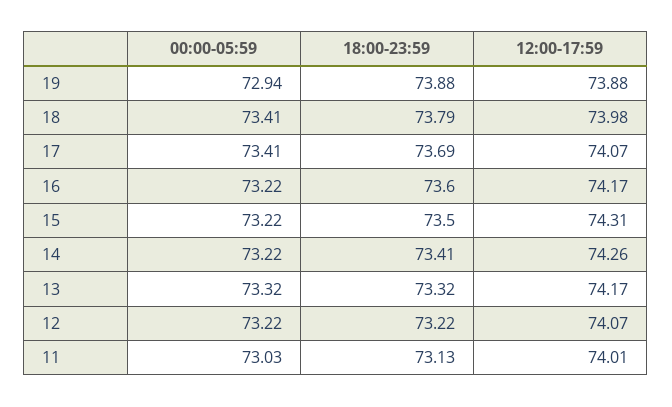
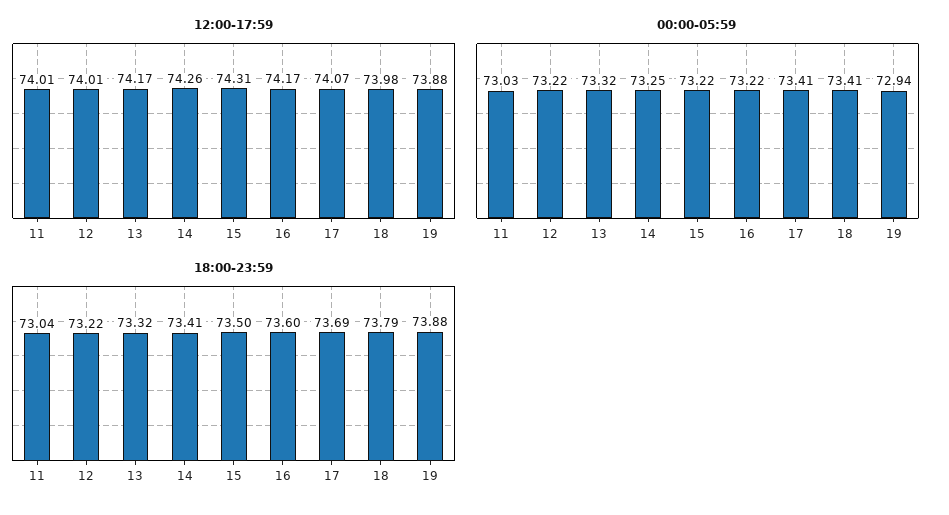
  {
    "00:00-05:59": {
      "19": 72.94,
      "18": 73.41,
      "17": 73.41,
      "16": 73.22,
      "15": 73.22,
-     "14": 73.22,
+     "14": 73.25,
      "13": 73.32,
      "12": 73.22,
      "11": 73.03
    },
    "18:00-23:59": {
      "19": 73.88,
      "18": 73.79,
      "17": 73.69,
      "16": 73.6,
      "15": 73.5,
      "14": 73.41,
      "13": 73.32,
      "12": 73.22,
-     "11": 73.13
+     "11": 73.04
    },
    "12:00-17:59": {
      "19": 73.88,
      "18": 73.98,
      "17": 74.07,
      "16": 74.17,
      "15": 74.31,
      "14": 74.26,
      "13": 74.17,
-     "12": 74.07,
+     "12": 74.01,
      "11": 74.01
    }
  }

